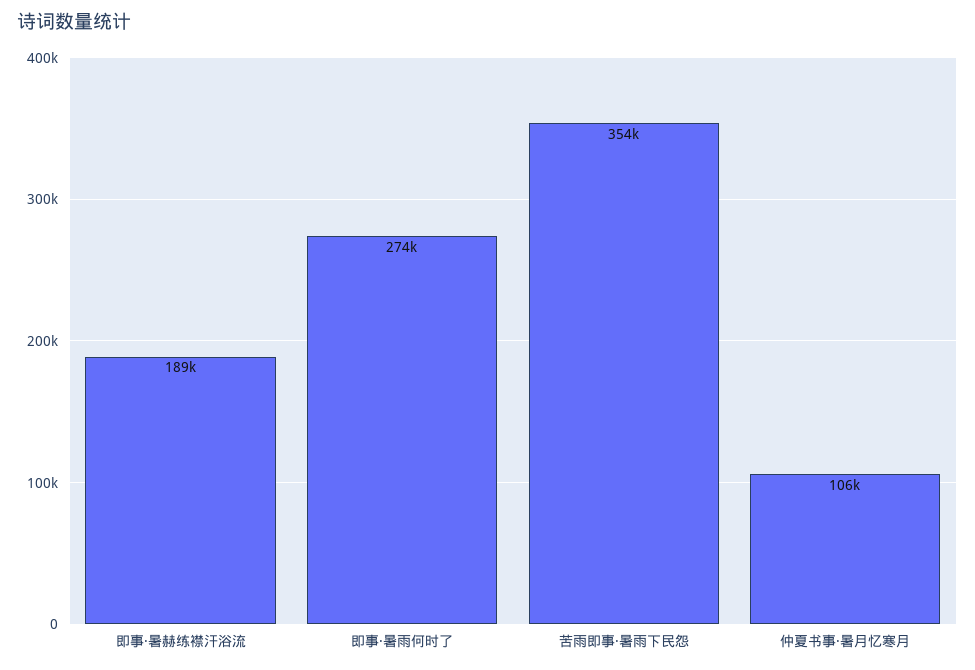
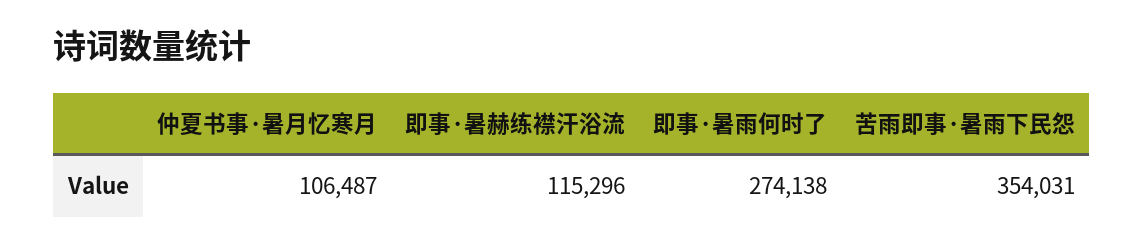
  {
-   "即事·暑赫练襟汗浴流": 189000,
+   "即事·暑赫练襟汗浴流": 115296,
    "即事·暑雨何时了": 274138,
    "苦雨即事·暑雨下民怨": 354031,
    "仲夏书事·暑月忆寒月": 106487
  }

